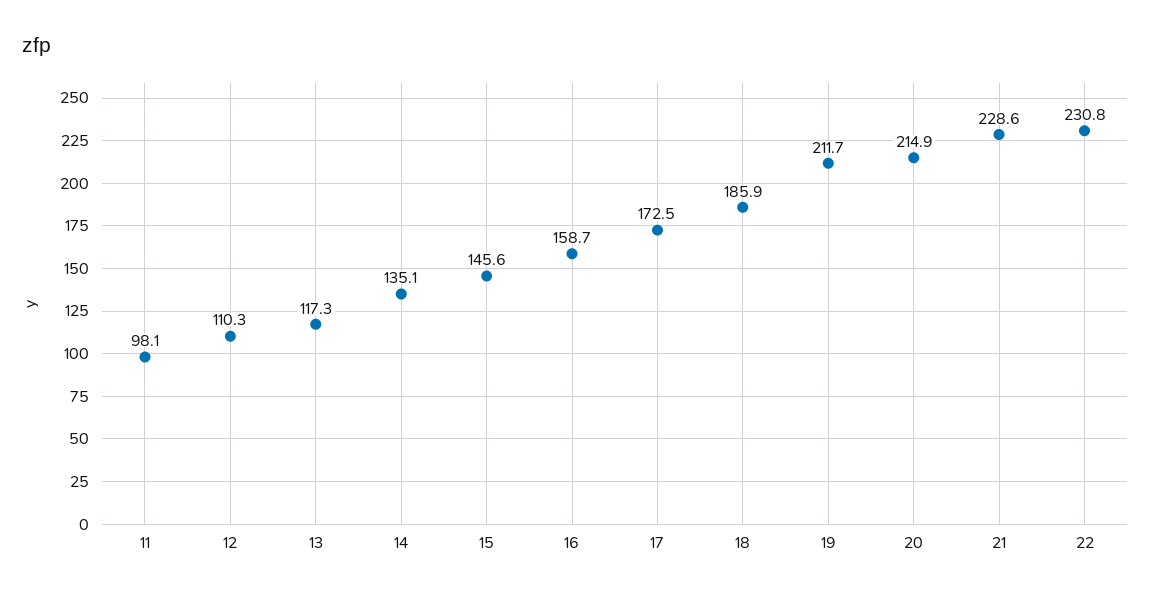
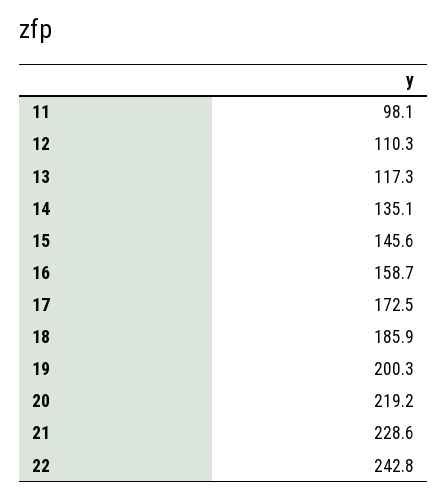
  {
    "11": 98.1,
    "12": 110.3,
    "13": 117.3,
    "14": 135.1,
    "15": 145.6,
    "16": 158.7,
    "17": 172.5,
    "18": 185.9,
-   "19": 211.7,
+   "19": 200.3,
-   "20": 214.9,
+   "20": 219.2,
    "21": 228.6,
-   "22": 230.8
+   "22": 242.8
  }

